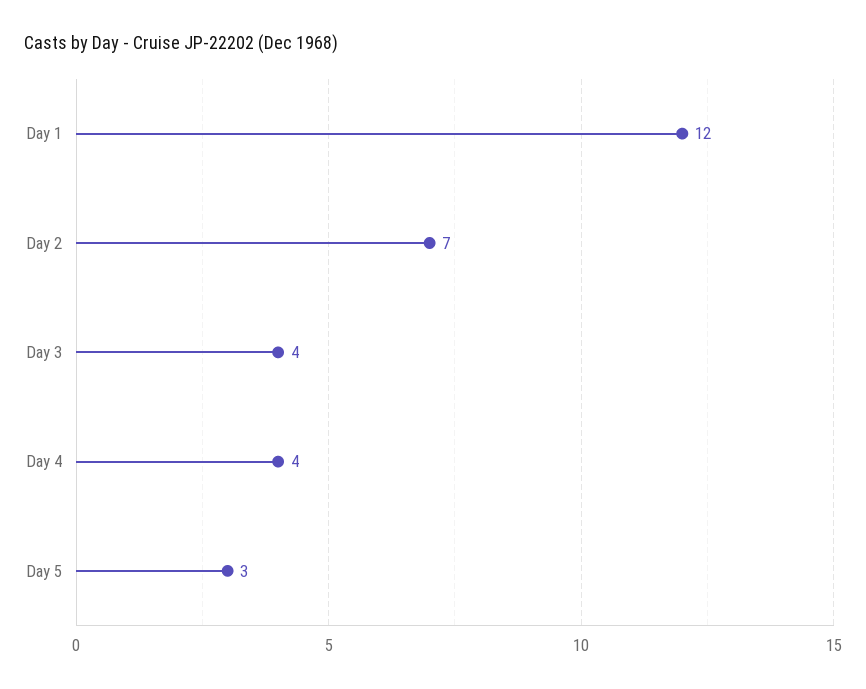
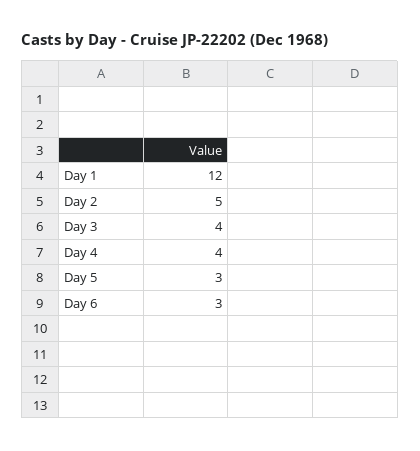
  {
    "Day 1": 12,
-   "Day 2": 7,
+   "Day 2": 5,
    "Day 3": 4,
    "Day 4": 4,
-   "Day 5": 3
+   "Day 5": 3,
+   "Day 6": 3
  }

